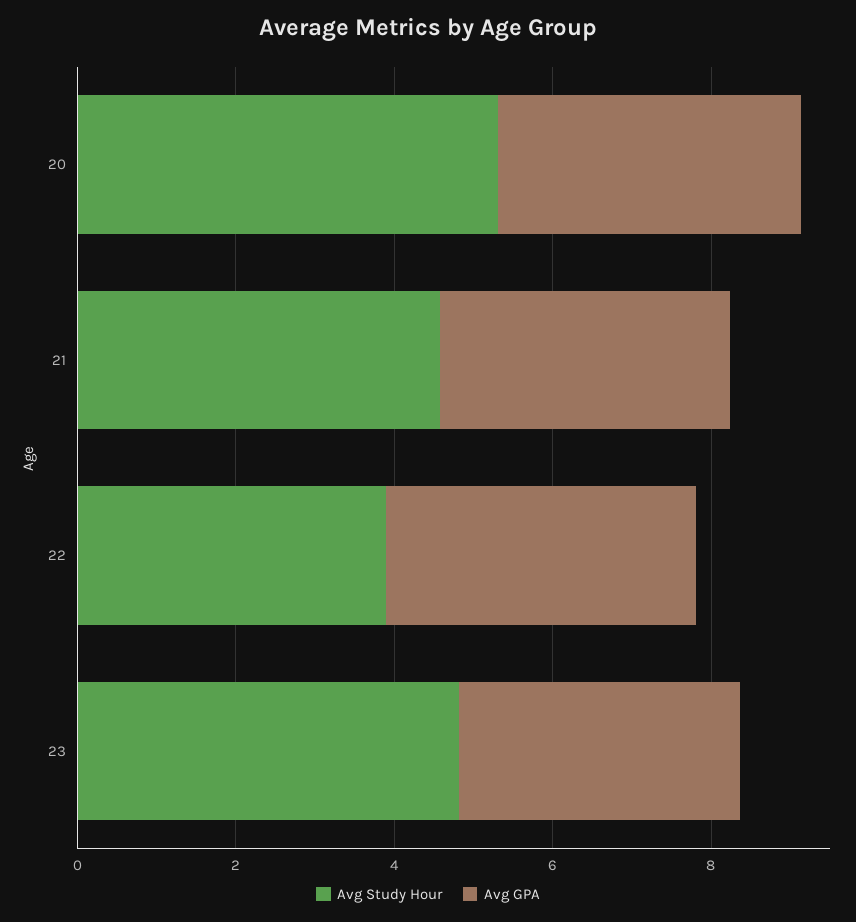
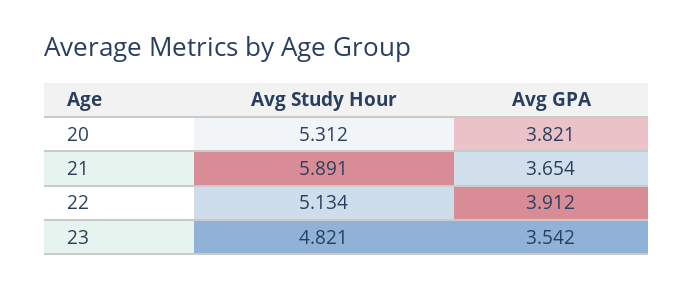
  {
    "Avg Study Hour": {
      "20": 5.312,
-     "21": 4.5,
+     "21": 5.891,
-     "22": 4,
+     "22": 5.134,
      "23": 4.821
    },
    "Avg GPA": {
      "20": 3.821,
      "21": 3.654,
      "22": 3.912,
      "23": 3.542
    }
  }

